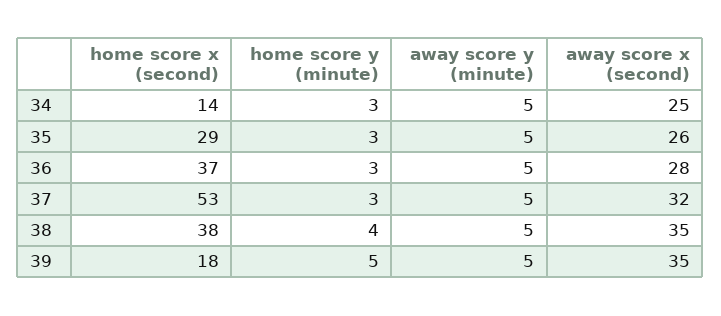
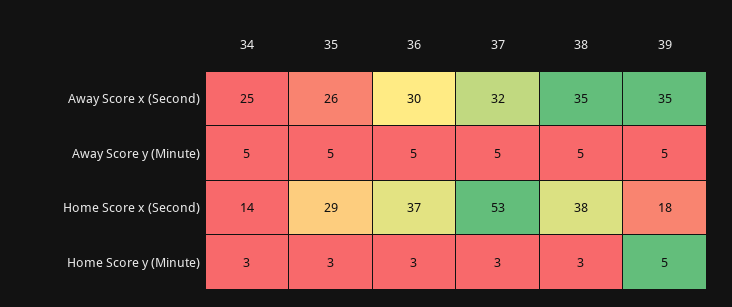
  {
    "home score x (second)": {
      "34": 14,
      "35": 29,
      "36": 37,
      "37": 53,
      "38": 38,
      "39": 18
    },
    "home score y (minute)": {
      "34": 3,
      "35": 3,
      "36": 3,
      "37": 3,
-     "38": 4,
+     "38": 3,
      "39": 5
    },
    "away score y (minute)": {
      "34": 5,
      "35": 5,
      "36": 5,
      "37": 5,
      "38": 5,
      "39": 5
    },
    "away score x (second)": {
      "34": 25,
      "35": 26,
-     "36": 28,
+     "36": 30,
      "37": 32,
      "38": 35,
      "39": 35
    }
  }

